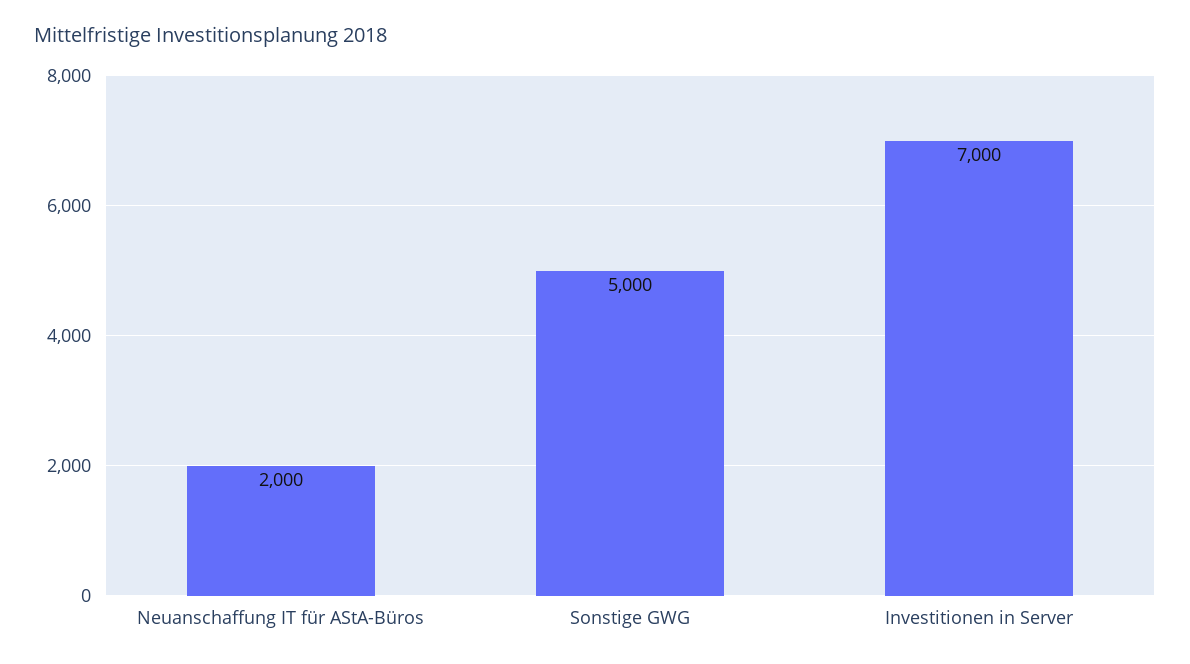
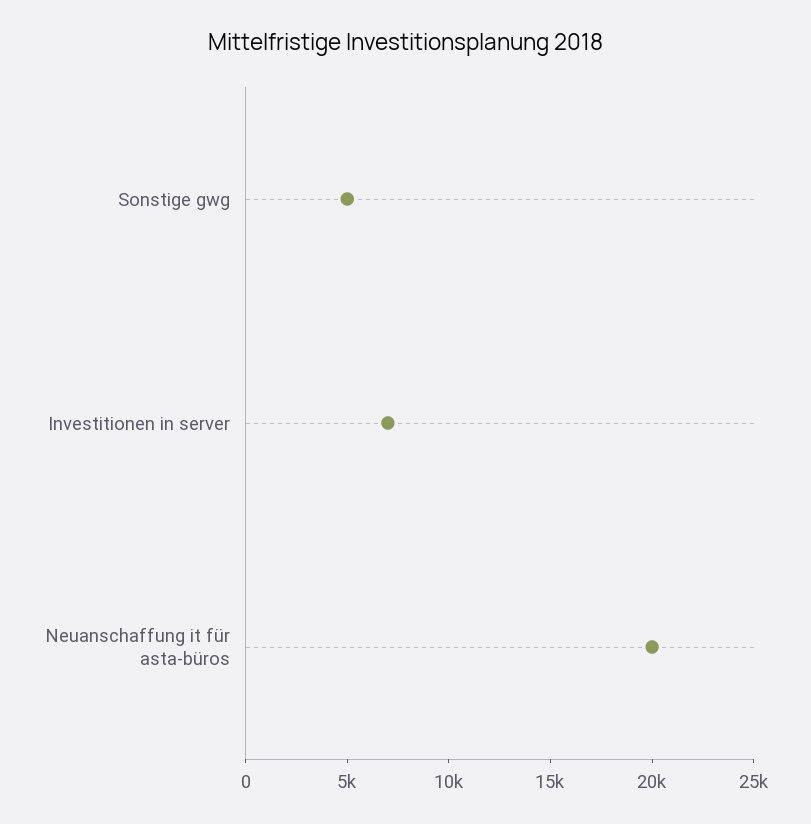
  {
-   "Neuanschaffung IT für AStA-Büros": 2000,
+   "Neuanschaffung IT für AStA-Büros": 20000,
    "Sonstige GWG": 5000,
    "Investitionen in Server": 7000
  }

